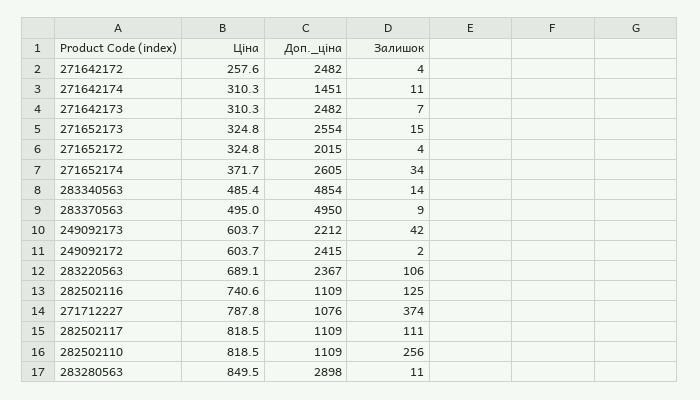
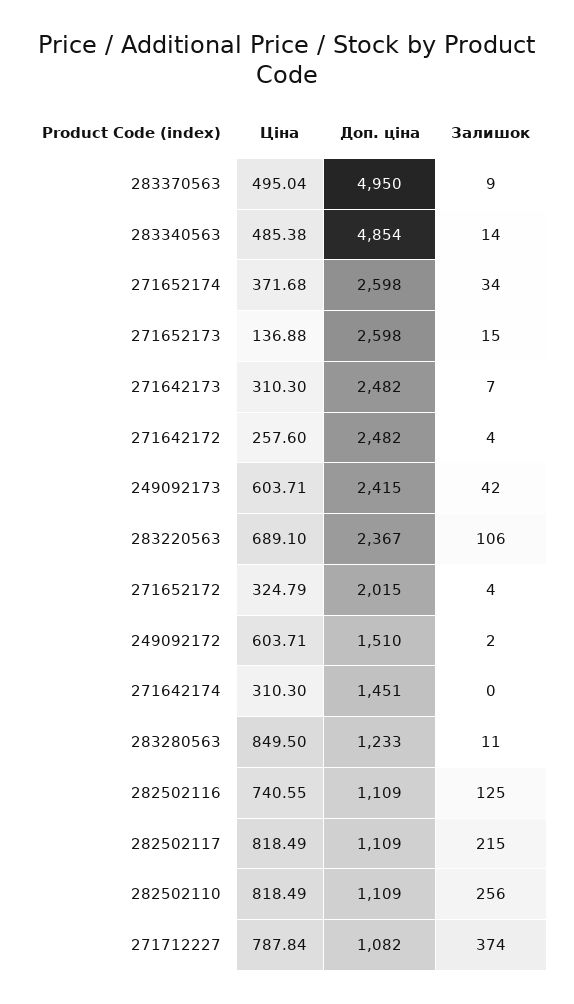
  {
    "Ціна": {
      "271642172": 257.6,
      "271642174": 310.3,
      "271642173": 310.3,
-     "271652173": 324.8,
+     "271652173": 136.88,
      "271652172": 324.79,
      "271652174": 371.68,
      "283340563": 485.38,
      "283370563": 495.04,
      "249092173": 603.71,
      "249092172": 603.71,
      "283220563": 689.1,
      "282502116": 740.55,
      "271712227": 787.84,
      "282502117": 818.49,
      "282502110": 818.49,
      "283280563": 849.5
    },
    "Доп._ціна": {
      "271642172": 2482,
      "271642174": 1451,
      "271642173": 2482,
-     "271652173": 2554,
+     "271652173": 2598,
      "271652172": 2015,
-     "271652174": 2605,
+     "271652174": 2598,
      "283340563": 4854,
      "283370563": 4950,
-     "249092173": 2212,
+     "249092173": 2415,
-     "249092172": 2415,
+     "249092172": 1510,
      "283220563": 2367,
      "282502116": 1109,
-     "271712227": 1076,
+     "271712227": 1082,
      "282502117": 1109,
      "282502110": 1109,
-     "283280563": 2898
+     "283280563": 1233
    },
    "Залишок": {
      "271642172": 4,
-     "271642174": 11,
+     "271642174": 0,
      "271642173": 7,
      "271652173": 15,
      "271652172": 4,
      "271652174": 34,
      "283340563": 14,
      "283370563": 9,
      "249092173": 42,
      "249092172": 2,
      "283220563": 106,
      "282502116": 125,
      "271712227": 374,
-     "282502117": 111,
+     "282502117": 215,
      "282502110": 256,
      "283280563": 11
    }
  }

